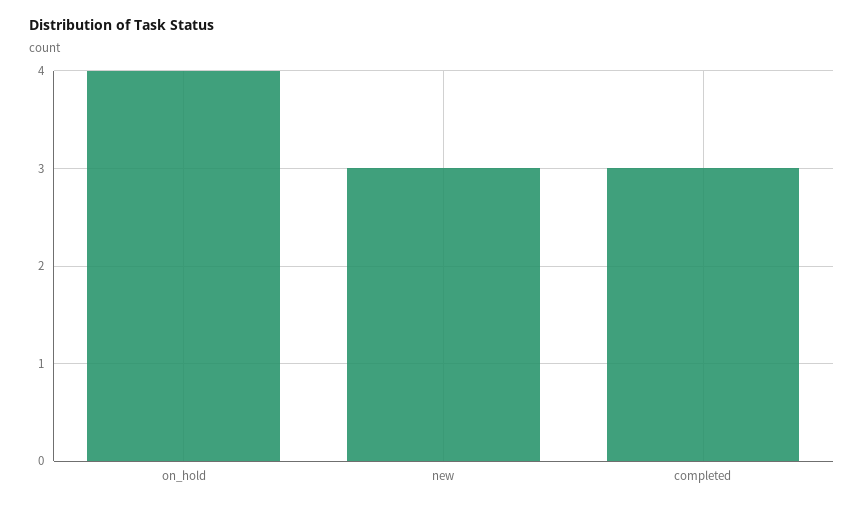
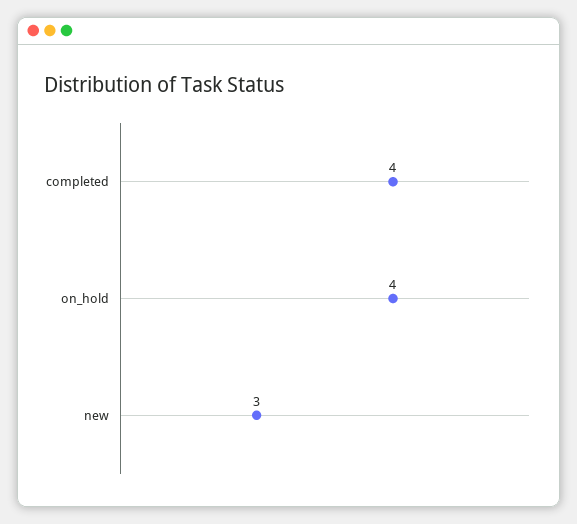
  {
    "on_hold": 4,
    "new": 3,
-   "completed": 3
+   "completed": 4
  }

